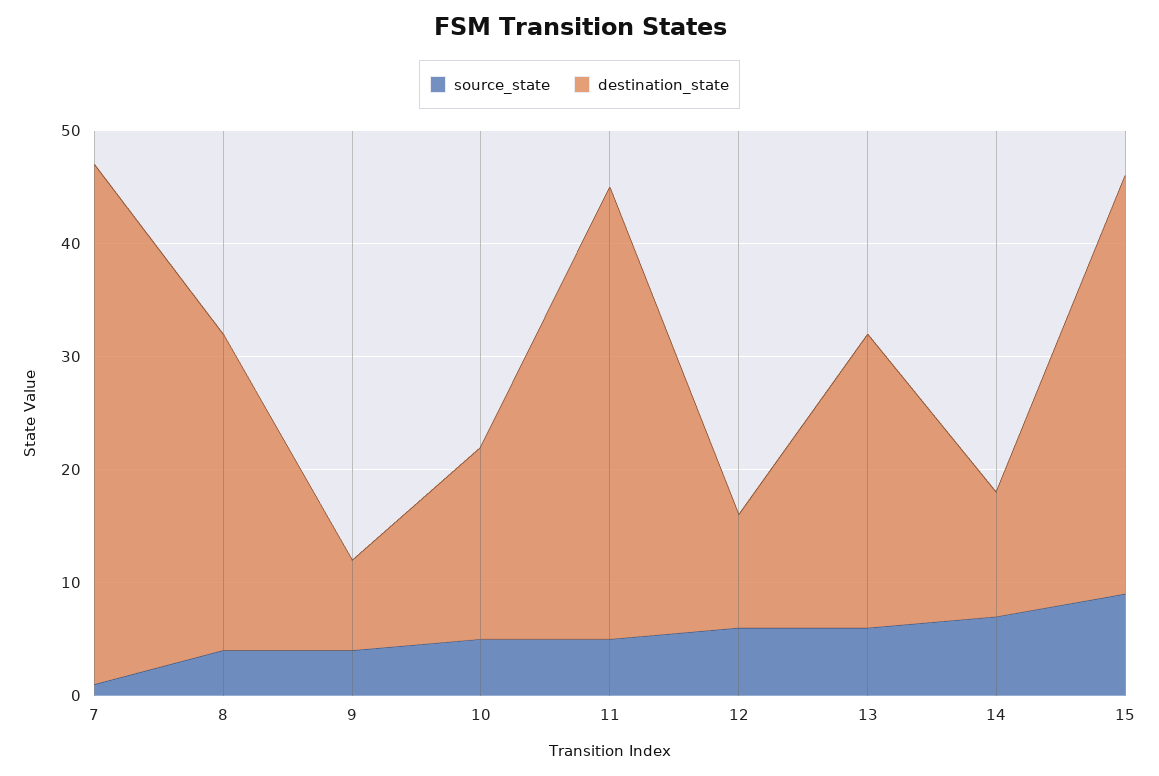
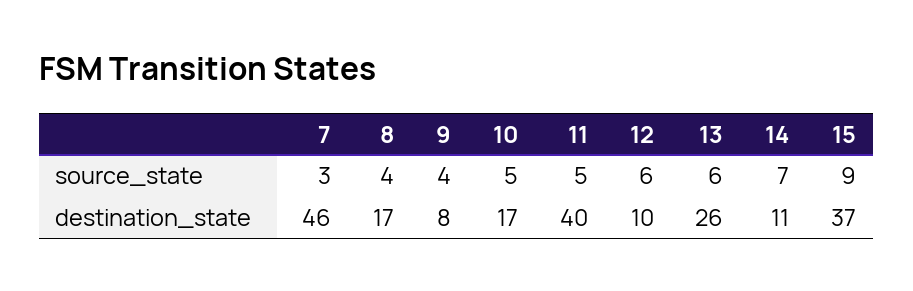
  {
    "source_state": {
-     "7": 1,
+     "7": 3,
      "8": 4,
      "9": 4,
      "10": 5,
      "11": 5,
      "12": 6,
      "13": 6,
      "14": 7,
      "15": 9
    },
    "destination_state": {
      "7": 46,
-     "8": 28,
+     "8": 17,
      "9": 8,
      "10": 17,
      "11": 40,
      "12": 10,
      "13": 26,
      "14": 11,
      "15": 37
    }
  }

